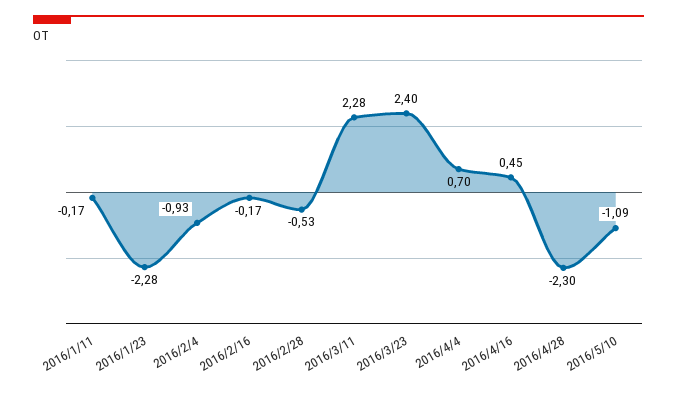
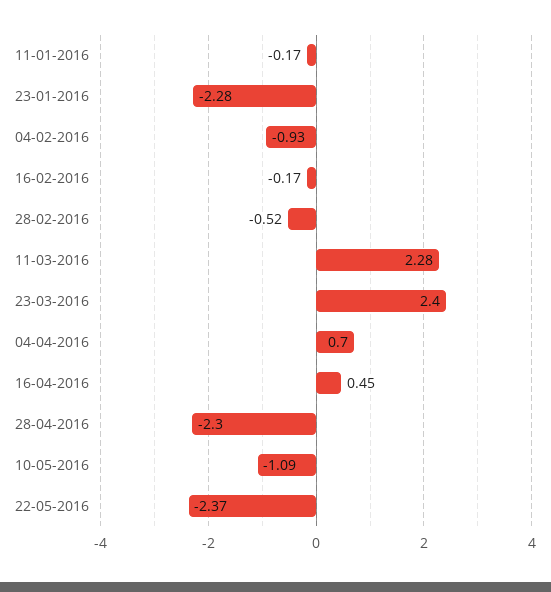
  {
    "2016/1/11": -0.17,
    "2016/1/23": -2.28,
    "2016/2/4": -0.93,
    "2016/2/16": -0.17,
-   "2016/2/28": -0.53,
+   "2016/2/28": -0.52,
    "2016/3/11": 2.28,
    "2016/3/23": 2.4,
    "2016/4/4": 0.7,
    "2016/4/16": 0.45,
    "2016/4/28": -2.3,
-   "2016/5/10": -1.09
+   "2016/5/10": -1.09,
+   "22-05-2016": -2.37
  }

